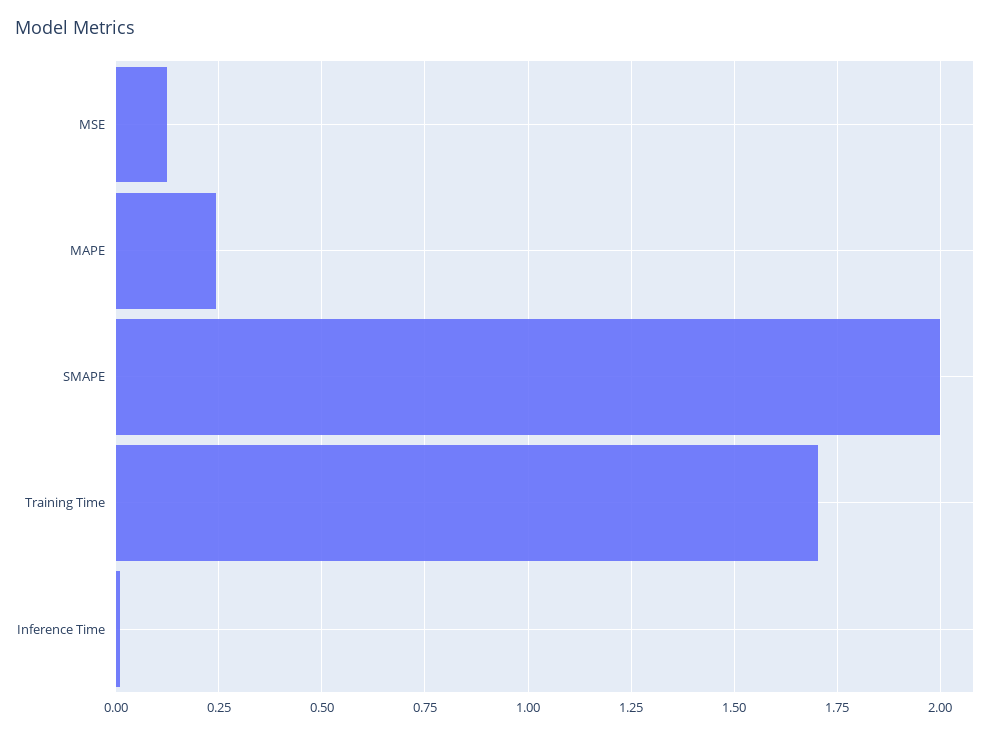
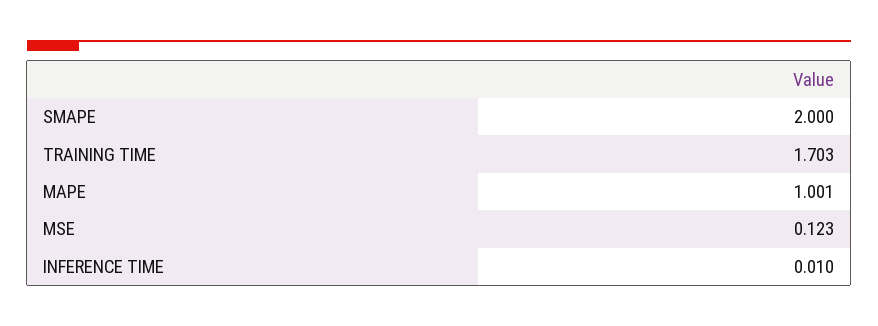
  {
    "MSE": 0.123,
-   "MAPE": 0.25,
+   "MAPE": 1.001,
    "SMAPE": 2,
    "Training Time": 1.703,
    "Inference Time": 0.01
  }

